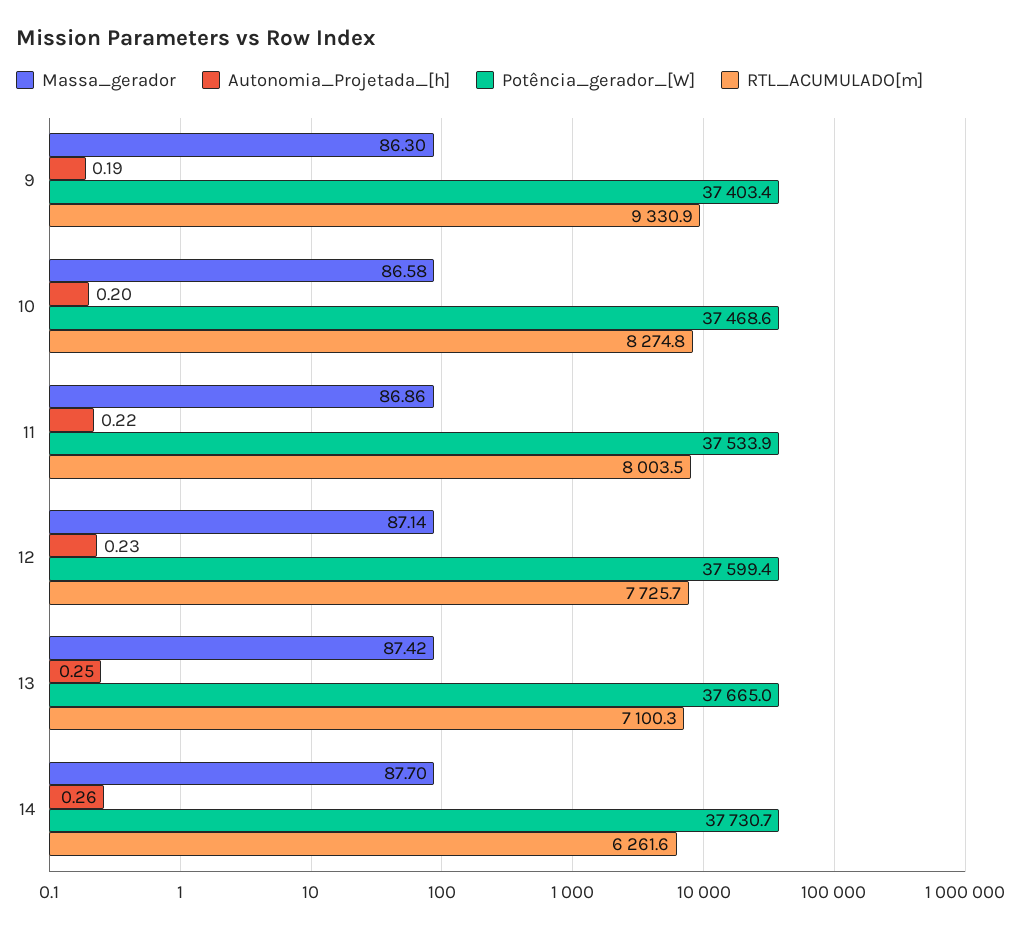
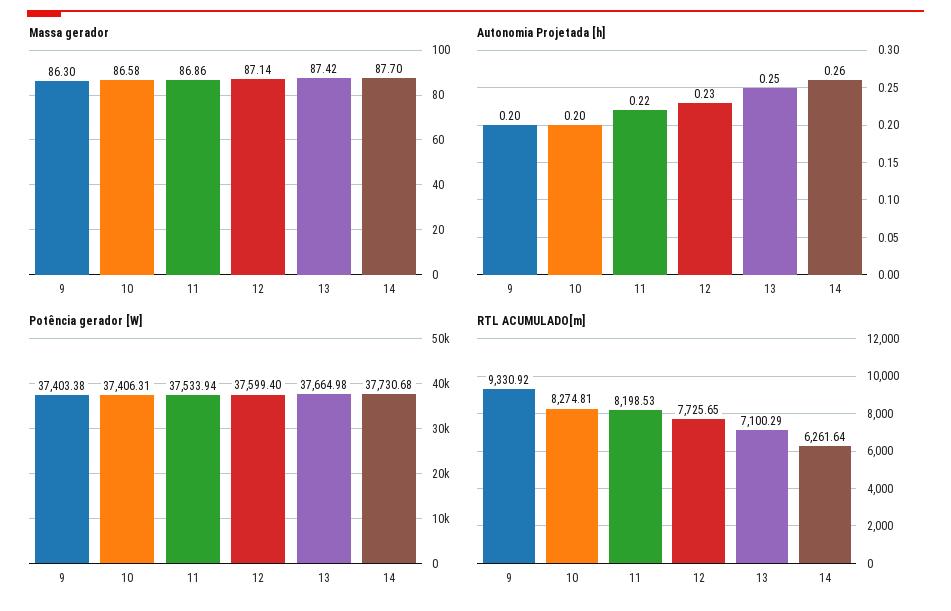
  {
    "Massa_gerador": {
      "9": 86.3,
      "10": 86.58,
      "11": 86.86,
      "12": 87.14,
      "13": 87.42,
      "14": 87.7
    },
    "Autonomia_Projetada_[h]": {
-     "9": 0.19,
+     "9": 0.2,
      "10": 0.2,
      "11": 0.22,
      "12": 0.23,
      "13": 0.25,
      "14": 0.26
    },
    "Potência_gerador_[W]": {
      "9": 37403.38,
-     "10": 37468.6,
+     "10": 37406.31,
      "11": 37533.94,
      "12": 37599.4,
      "13": 37664.98,
      "14": 37730.68
    },
    "RTL_ACUMULADO[m]": {
      "9": 9330.92,
      "10": 8274.81,
-     "11": 8003.5,
+     "11": 8198.53,
      "12": 7725.65,
      "13": 7100.29,
      "14": 6261.64
    }
  }

